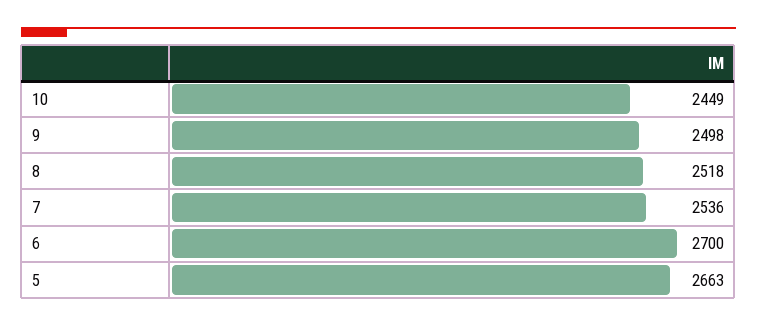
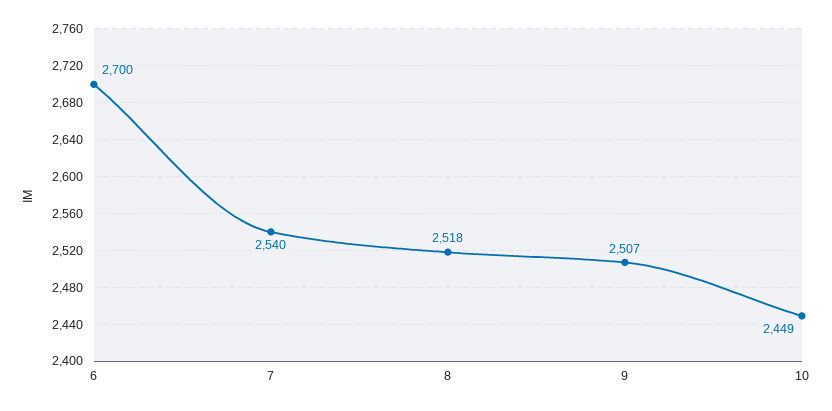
  {
    "10": 2449,
-   "9": 2498,
+   "9": 2507,
    "8": 2518,
-   "7": 2536,
+   "7": 2540,
-   "6": 2700,
+   "6": 2700
-   "5": 2663
  }

